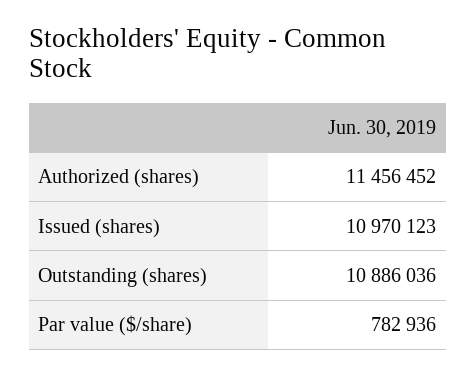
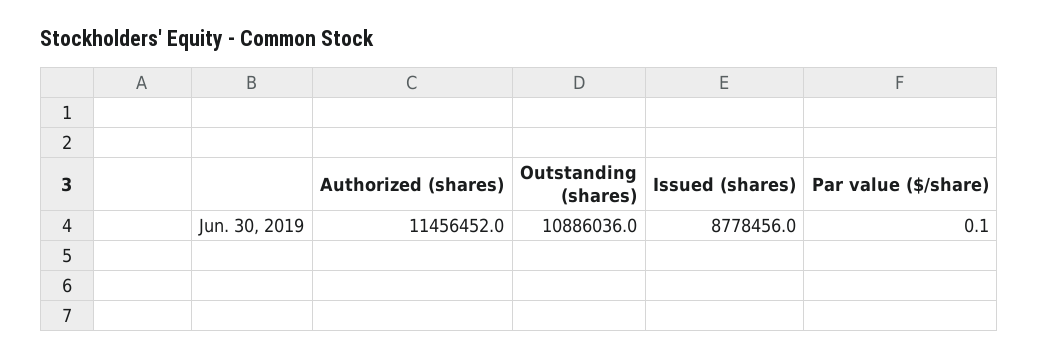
  {
    "Authorized (shares)": 11456452,
-   "Issued (shares)": 10970123,
+   "Issued (shares)": 8778456,
    "Outstanding (shares)": 10886036,
-   "Par value ($/share)": 782936
+   "Par value ($/share)": 0.1
  }

